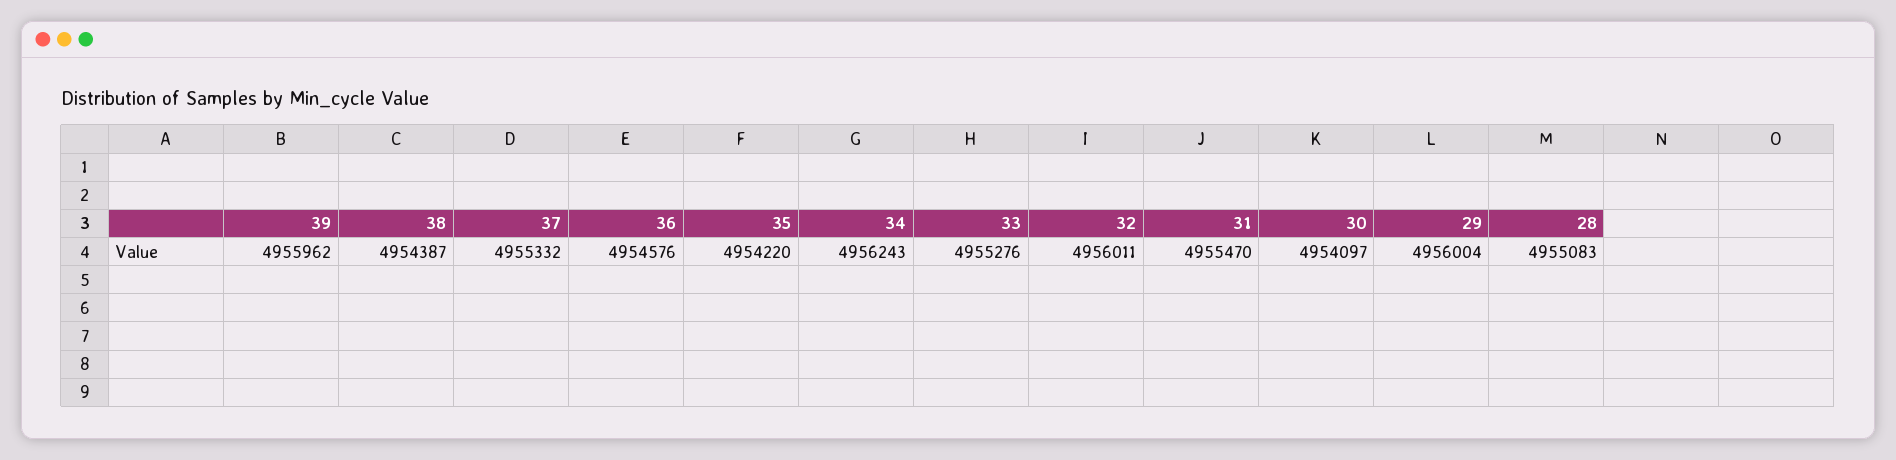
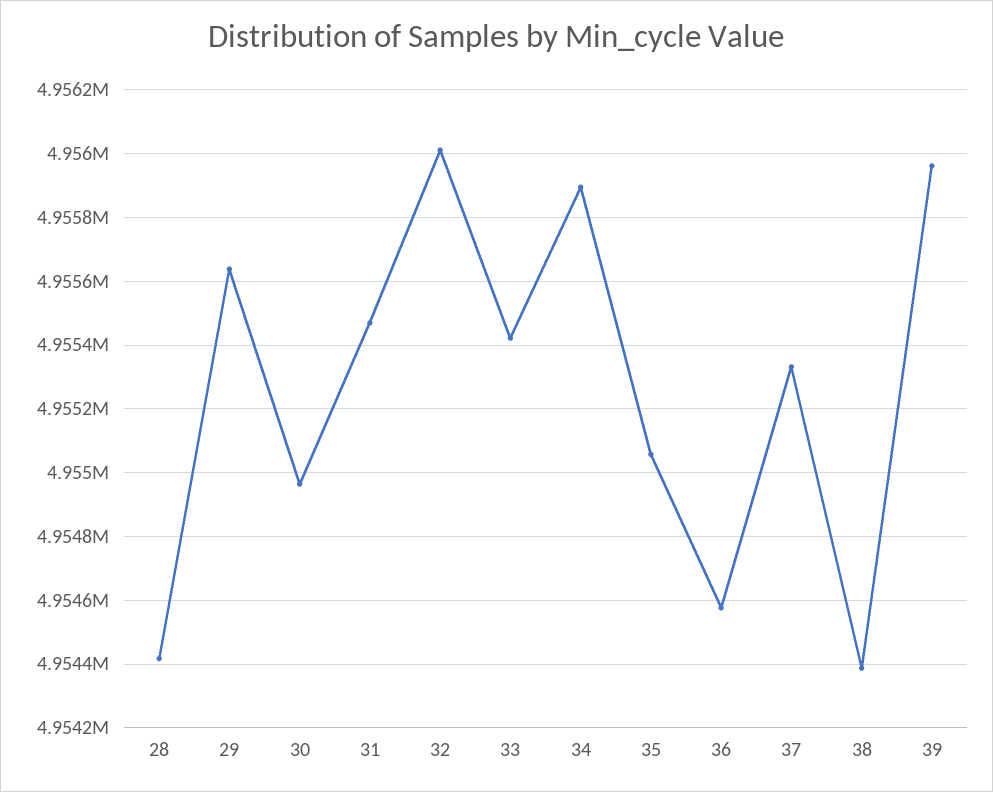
  {
    "39": 4955962,
    "38": 4954387,
    "37": 4955332,
    "36": 4954576,
-   "35": 4954220,
+   "35": 4955060,
-   "34": 4956243,
+   "34": 4955900,
-   "33": 4955276,
+   "33": 4955420,
    "32": 4956011,
    "31": 4955470,
-   "30": 4954097,
+   "30": 4954960,
-   "29": 4956004,
+   "29": 4955640,
-   "28": 4955083
+   "28": 4954420
  }

